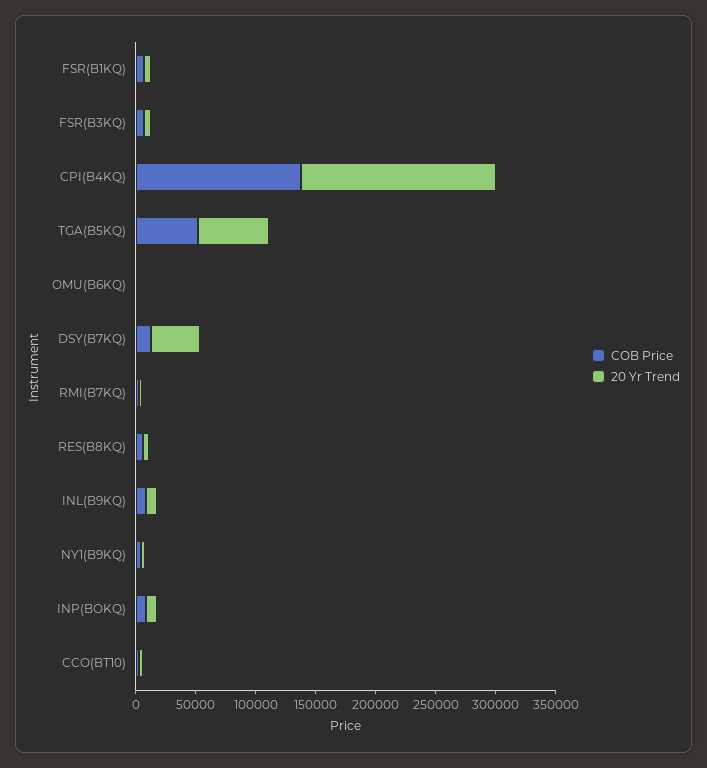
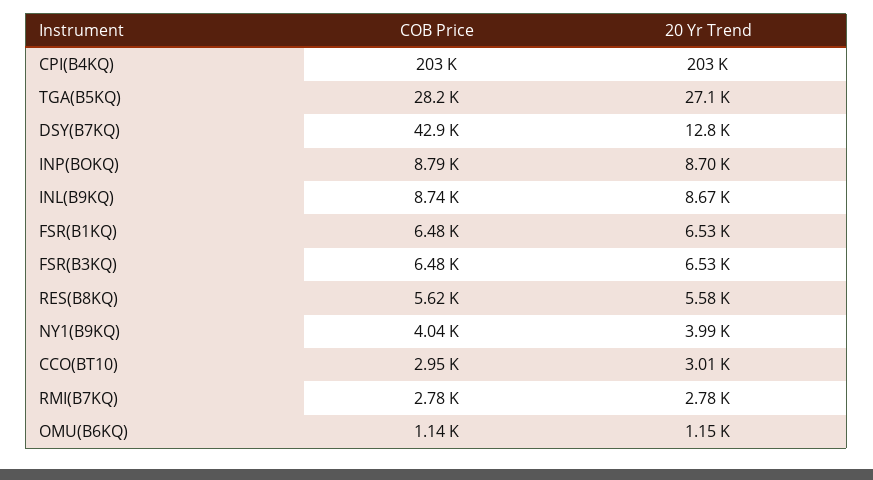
  {
    "COB Price": {
      "FSR(B1KQ)": 6480,
      "FSR(B3KQ)": 6480,
-     "CPI(B4KQ)": 140000,
+     "CPI(B4KQ)": 203000,
-     "TGA(B5KQ)": 50000,
+     "TGA(B5KQ)": 28200,
      "OMU(B6KQ)": 1140,
-     "DSY(B7KQ)": 10000,
+     "DSY(B7KQ)": 42900,
      "RMI(B7KQ)": 2780,
      "RES(B8KQ)": 5620,
      "INL(B9KQ)": 8740,
      "NY1(B9KQ)": 4040,
      "INP(BOKQ)": 8790,
      "CCO(BT10)": 2950
    },
    "20 Yr Trend": {
      "FSR(B1KQ)": 6530,
      "FSR(B3KQ)": 6530,
-     "CPI(B4KQ)": 160000,
+     "CPI(B4KQ)": 203000,
-     "TGA(B5KQ)": 60000,
+     "TGA(B5KQ)": 27100,
      "OMU(B6KQ)": 1150,
-     "DSY(B7KQ)": 40000,
+     "DSY(B7KQ)": 12800,
      "RMI(B7KQ)": 2780,
      "RES(B8KQ)": 5580,
      "INL(B9KQ)": 8670,
      "NY1(B9KQ)": 3990,
      "INP(BOKQ)": 8700,
      "CCO(BT10)": 3010
    }
  }

